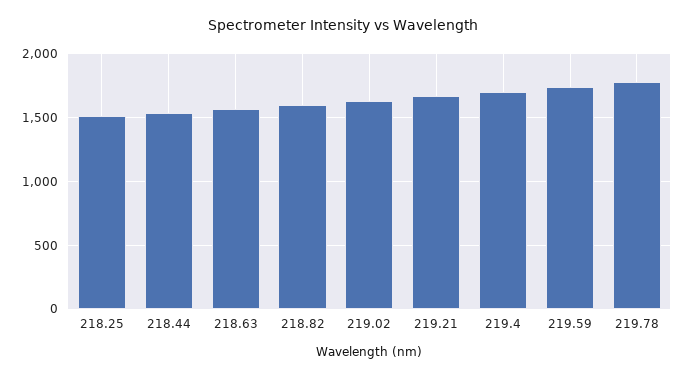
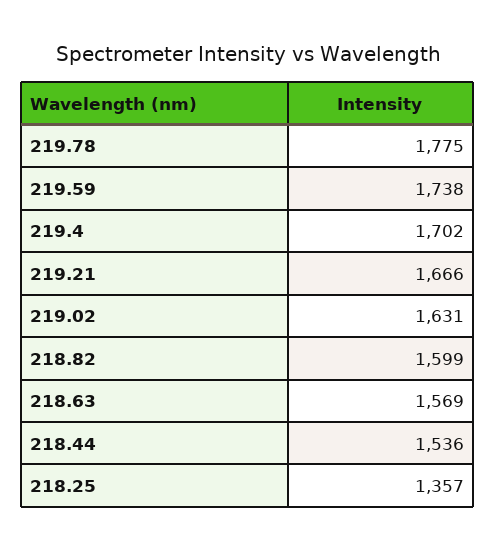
  {
-   "218.25": 1500,
+   "218.25": 1357,
    "218.44": 1536,
    "218.63": 1569,
    "218.82": 1599,
    "219.02": 1631,
    "219.21": 1666,
    "219.4": 1702,
    "219.59": 1738,
    "219.78": 1775
  }

